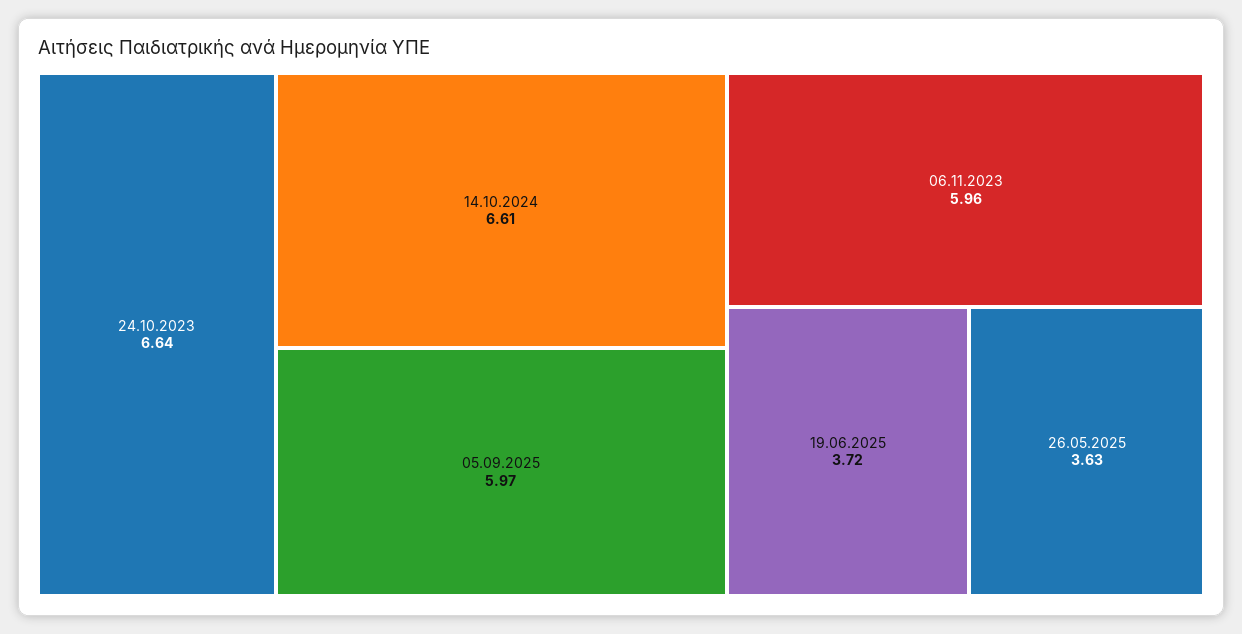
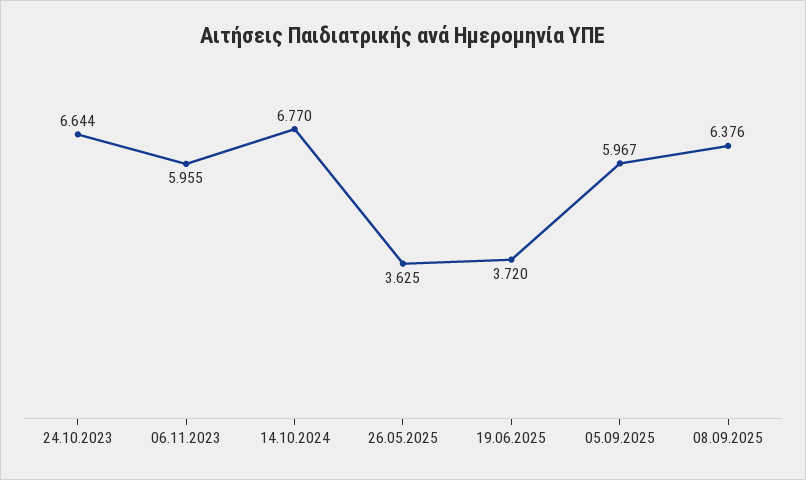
  {
    "24.10.2023": 6.644,
-   "14.10.2024": 6.61,
+   "14.10.2024": 6.77,
    "05.09.2025": 5.967,
    "06.11.2023": 5.955,
    "19.06.2025": 3.72,
-   "26.05.2025": 3.625
+   "26.05.2025": 3.625,
+   "08.09.2025": 6.376
  }

